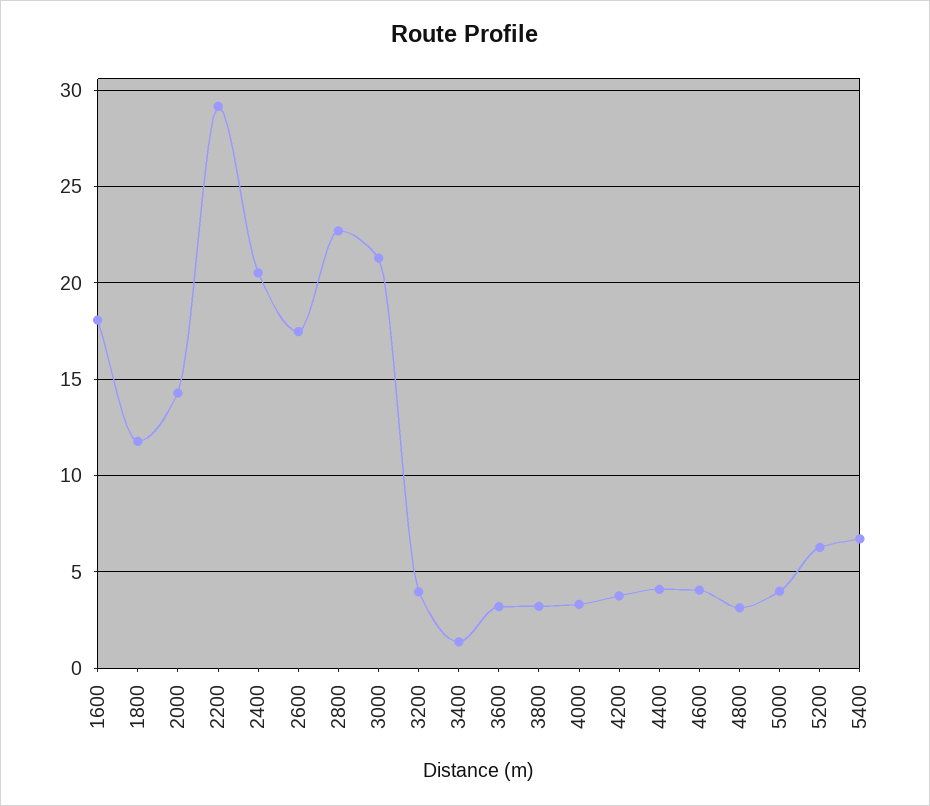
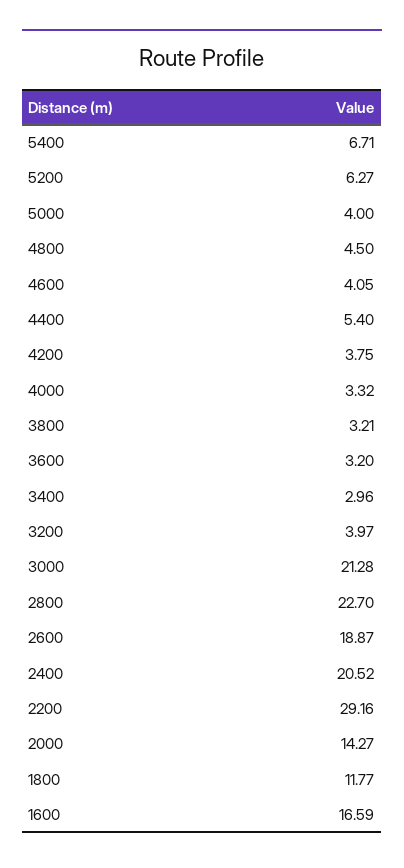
  {
-   "1600": 18,
+   "1600": 16.59,
    "1800": 11.77,
    "2000": 14.27,
    "2200": 29.16,
    "2400": 20.52,
-   "2600": 17.5,
+   "2600": 18.87,
    "2800": 22.7,
    "3000": 21.28,
    "3200": 3.97,
-   "3400": 1.5,
+   "3400": 2.96,
    "3600": 3.2,
    "3800": 3.21,
    "4000": 3.32,
    "4200": 3.75,
-   "4400": 4,
+   "4400": 5.4,
    "4600": 4.05,
-   "4800": 3,
+   "4800": 4.5,
    "5000": 4,
    "5200": 6.27,
    "5400": 6.71
  }

